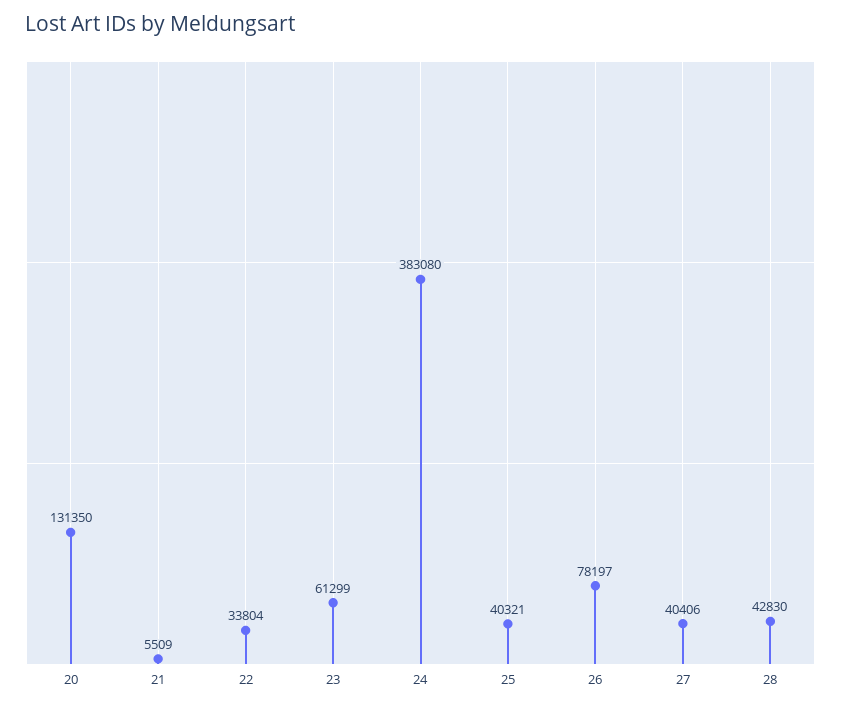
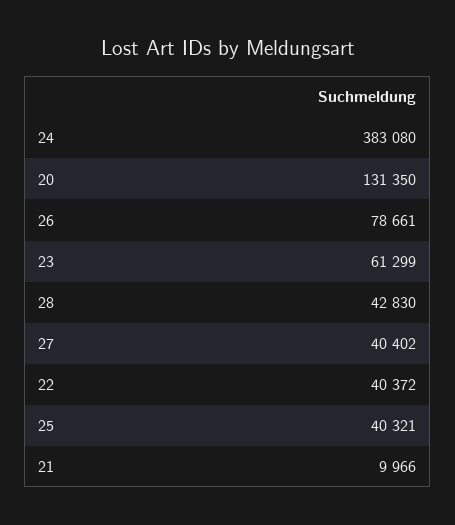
  {
    "20": 131350,
-   "21": 5509,
+   "21": 9966,
-   "22": 33804,
+   "22": 40372,
    "23": 61299,
    "24": 383080,
    "25": 40321,
-   "26": 78197,
+   "26": 78661,
-   "27": 40406,
+   "27": 40402,
    "28": 42830
  }

